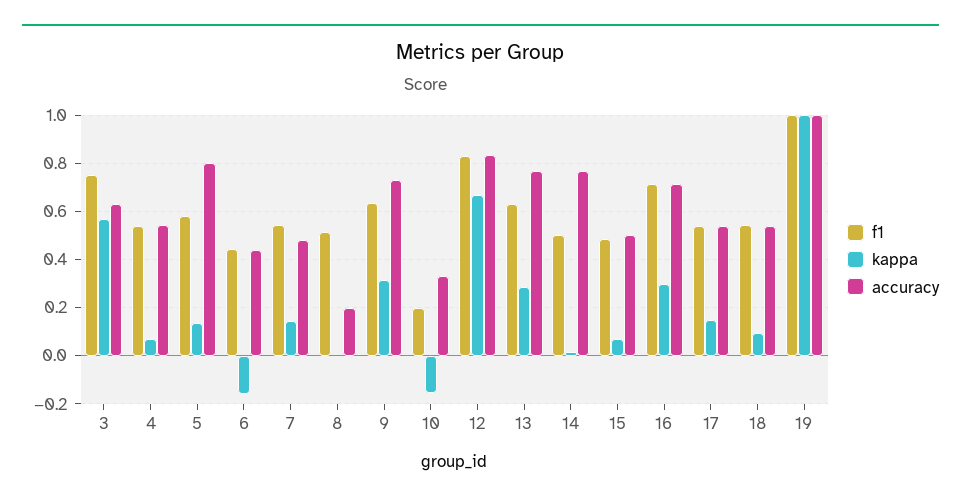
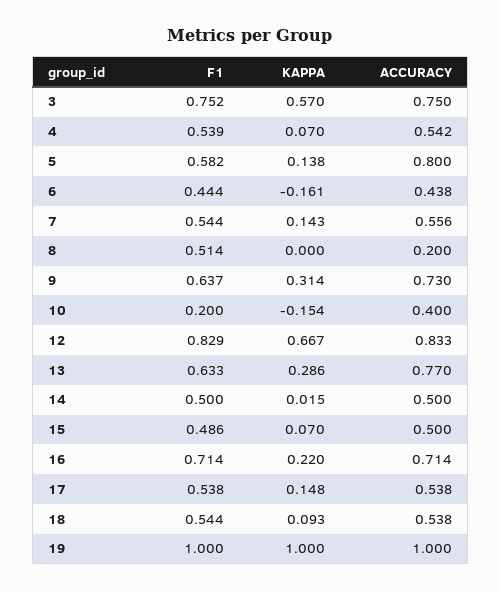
  {
    "f1": {
      "3": 0.752,
      "4": 0.539,
      "5": 0.582,
      "6": 0.444,
      "7": 0.544,
      "8": 0.514,
      "9": 0.637,
      "10": 0.2,
      "12": 0.829,
      "13": 0.633,
      "14": 0.5,
      "15": 0.486,
      "16": 0.714,
      "17": 0.538,
      "18": 0.544,
      "19": 1
    },
    "kappa": {
      "3": 0.57,
      "4": 0.07,
      "5": 0.138,
      "6": -0.161,
      "7": 0.143,
      "8": 0,
      "9": 0.314,
      "10": -0.154,
      "12": 0.667,
      "13": 0.286,
      "14": 0.015,
      "15": 0.07,
-     "16": 0.3,
+     "16": 0.22,
      "17": 0.148,
      "18": 0.093,
      "19": 1
    },
    "accuracy": {
-     "3": 0.625,
+     "3": 0.75,
      "4": 0.542,
      "5": 0.8,
      "6": 0.438,
-     "7": 0.475,
+     "7": 0.556,
      "8": 0.2,
      "9": 0.73,
-     "10": 0.325,
+     "10": 0.4,
      "12": 0.833,
      "13": 0.77,
-     "14": 0.775,
+     "14": 0.5,
      "15": 0.5,
      "16": 0.714,
      "17": 0.538,
      "18": 0.538,
      "19": 1
    }
  }

